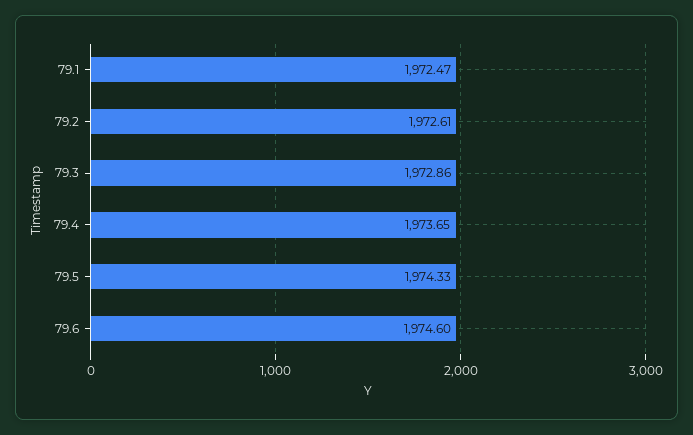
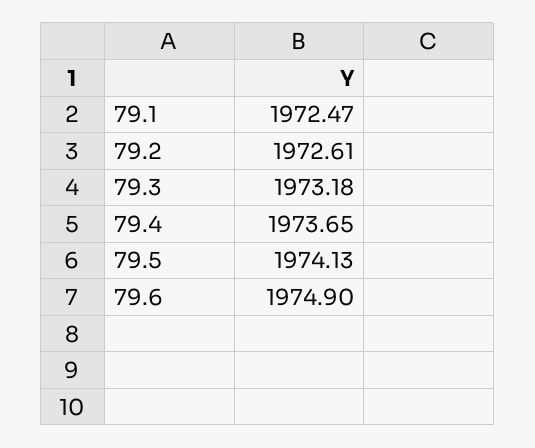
  {
    "79.1": 1972.47,
    "79.2": 1972.61,
-   "79.3": 1972.86,
+   "79.3": 1973.18,
    "79.4": 1973.65,
-   "79.5": 1974.33,
+   "79.5": 1974.13,
-   "79.6": 1974.6
+   "79.6": 1974.9
  }

